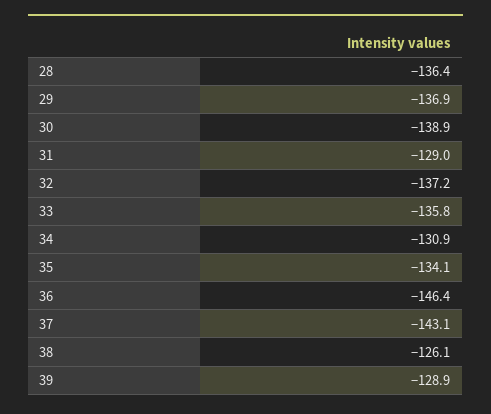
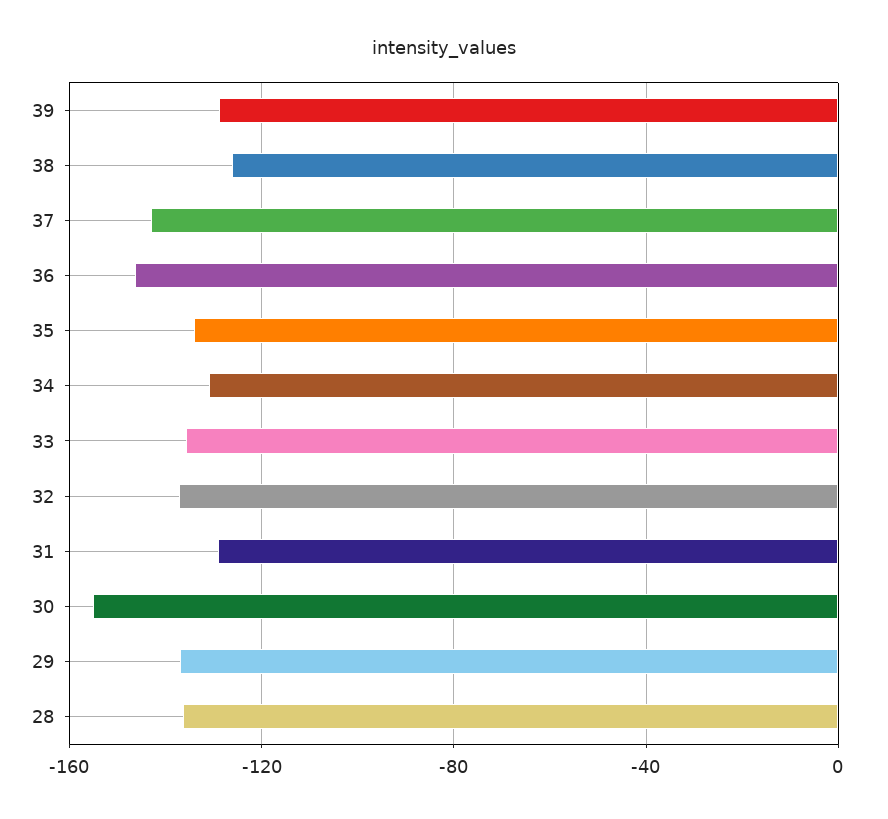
  {
    "28": -136.4,
    "29": -136.9,
-   "30": -138.9,
+   "30": -155,
    "31": -129,
    "32": -137.2,
    "33": -135.8,
    "34": -130.9,
    "35": -134.1,
    "36": -146.4,
    "37": -143.1,
    "38": -126.1,
    "39": -128.9
  }

